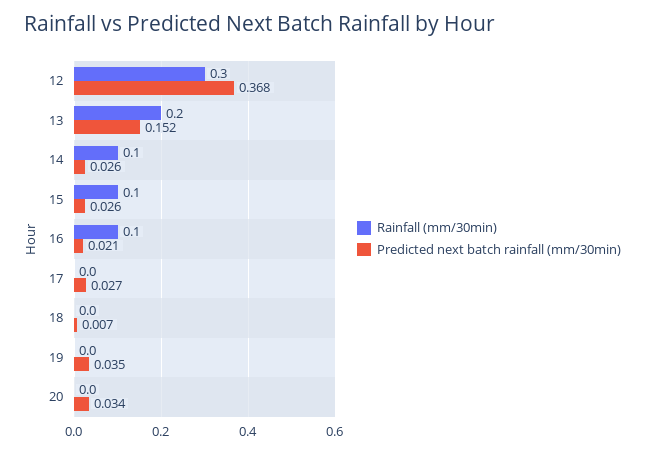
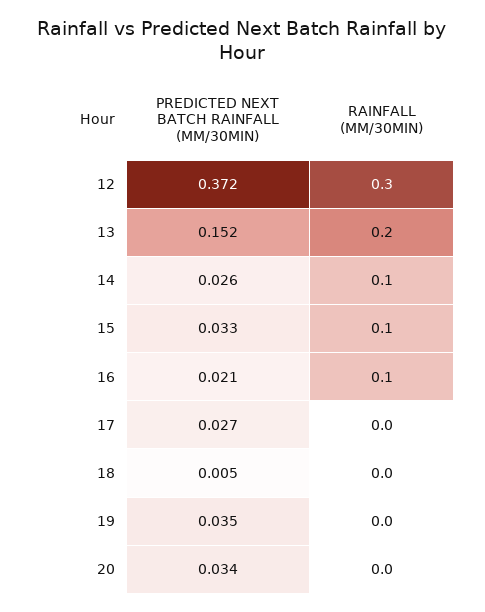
  {
    "Rainfall (mm/30min)": {
      "12": 0.3,
      "13": 0.2,
      "14": 0.1,
      "15": 0.1,
      "16": 0.1,
      "17": 0,
      "18": 0,
      "19": 0,
      "20": 0
    },
    "Predicted next batch rainfall (mm/30min)": {
-     "12": 0.368,
+     "12": 0.372,
      "13": 0.152,
      "14": 0.026,
-     "15": 0.026,
+     "15": 0.033,
      "16": 0.021,
      "17": 0.027,
-     "18": 0.007,
+     "18": 0.005,
      "19": 0.035,
      "20": 0.034
    }
  }

